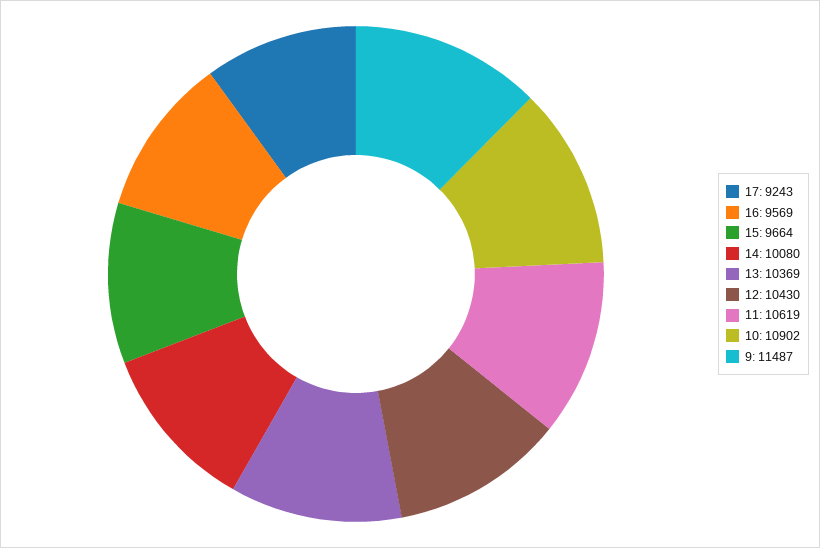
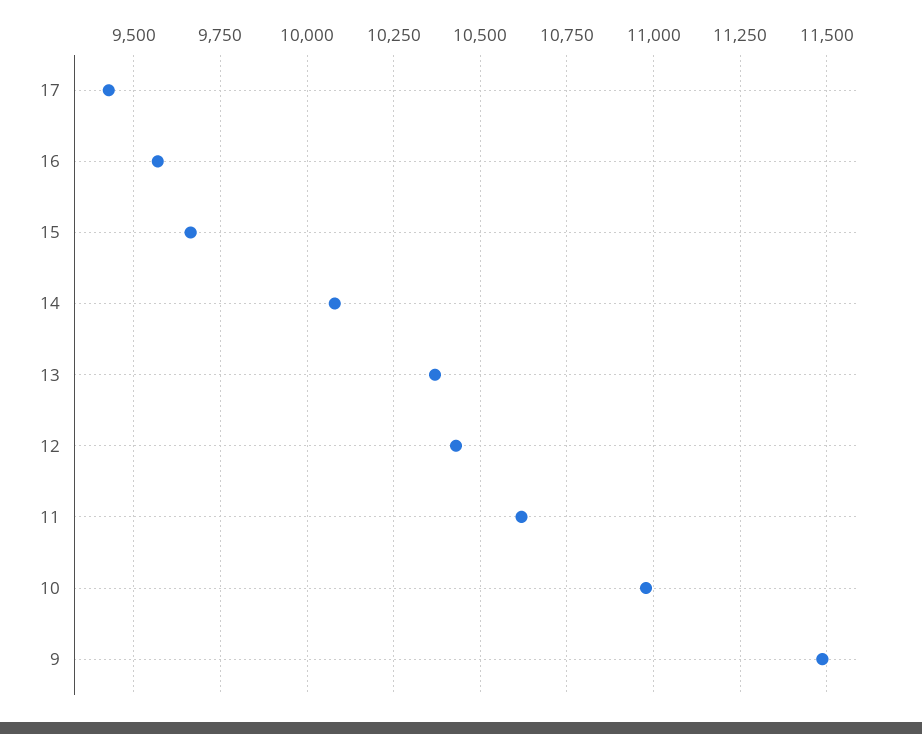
  {
-   "17": 9243,
+   "17": 9425,
    "16": 9569,
    "15": 9664,
    "14": 10080,
    "13": 10369,
    "12": 10430,
    "11": 10619,
-   "10": 10902,
+   "10": 10975,
    "9": 11487
  }

